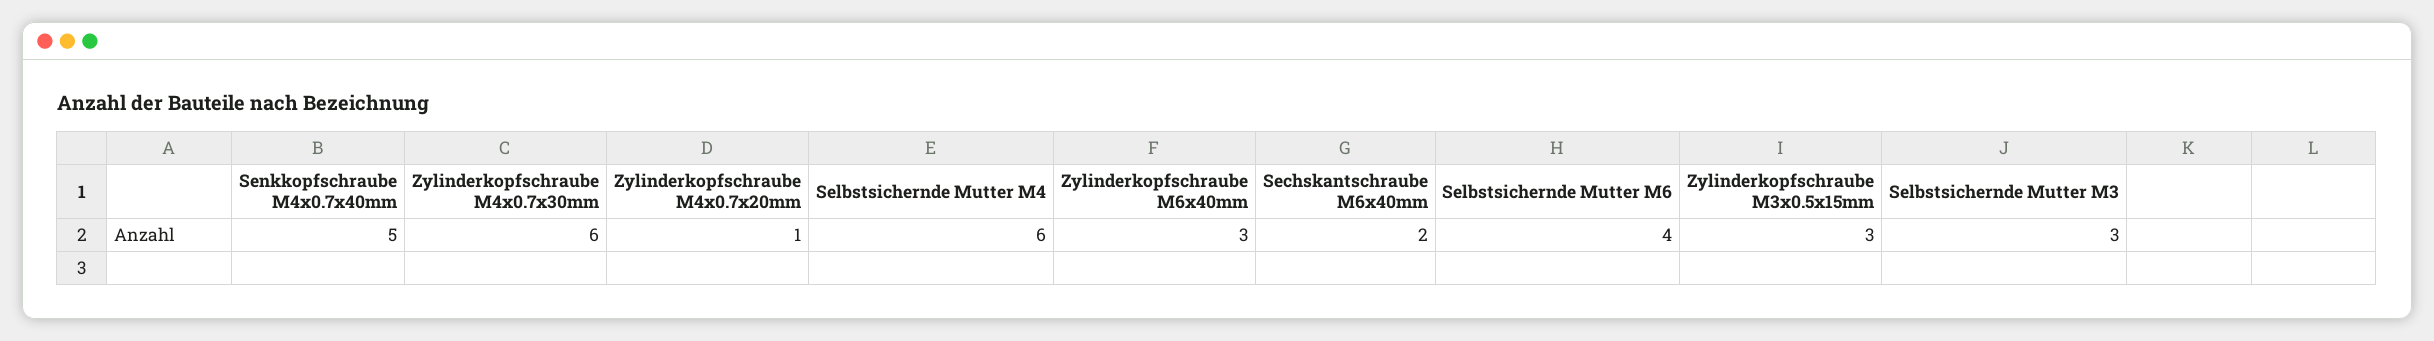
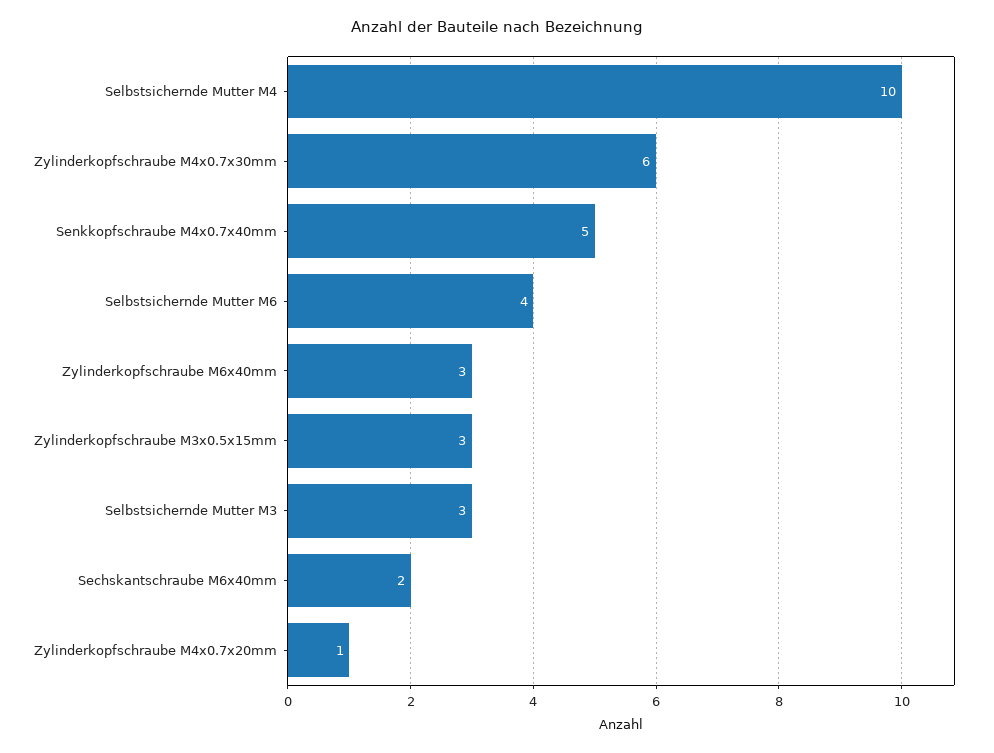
  {
    "Senkkopfschraube M4x0.7x40mm": 5,
    "Zylinderkopfschraube M4x0.7x30mm": 6,
    "Zylinderkopfschraube M4x0.7x20mm": 1,
-   "Selbstsichernde Mutter M4": 6,
+   "Selbstsichernde Mutter M4": 10,
    "Zylinderkopfschraube M6x40mm": 3,
    "Sechskantschraube M6x40mm": 2,
    "Selbstsichernde Mutter M6": 4,
    "Zylinderkopfschraube M3x0.5x15mm": 3,
    "Selbstsichernde Mutter M3": 3
  }

